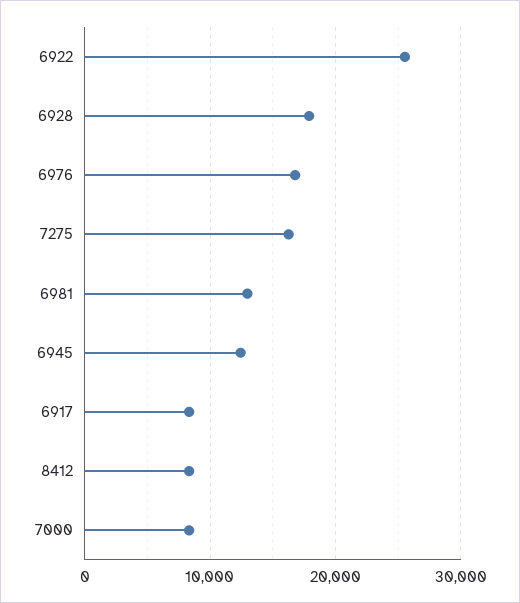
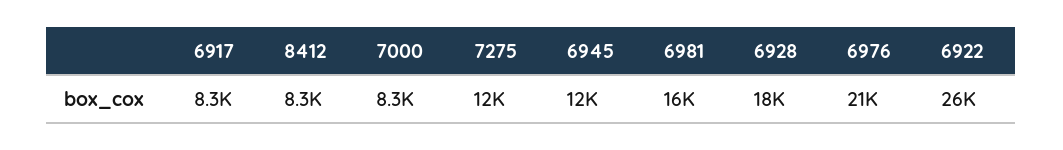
  {
    "6922": 26000,
    "6928": 18000,
-   "6976": 17000,
+   "6976": 21000,
-   "7275": 16000,
+   "7275": 12000,
-   "6981": 13000,
+   "6981": 16000,
    "6945": 12000,
    "6917": 8300,
    "8412": 8300,
    "7000": 8300
  }

